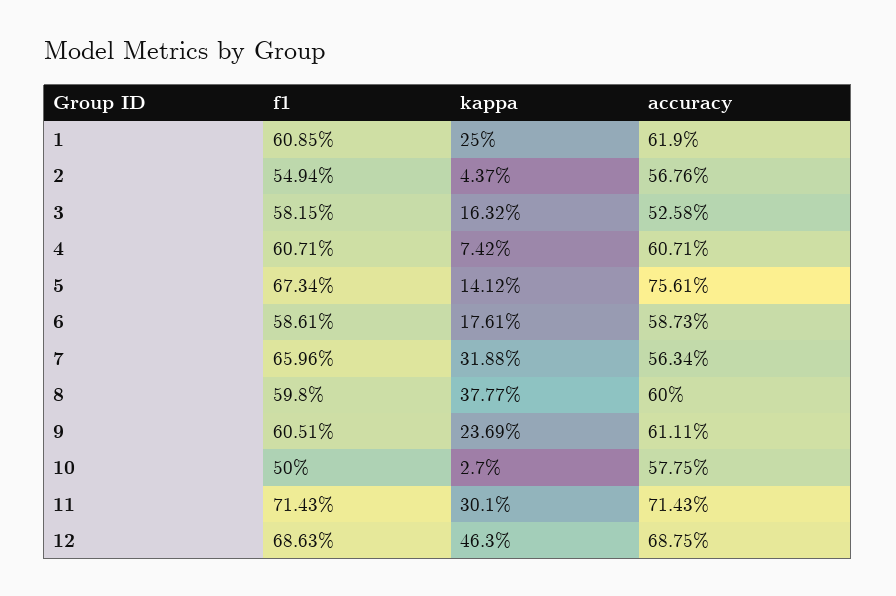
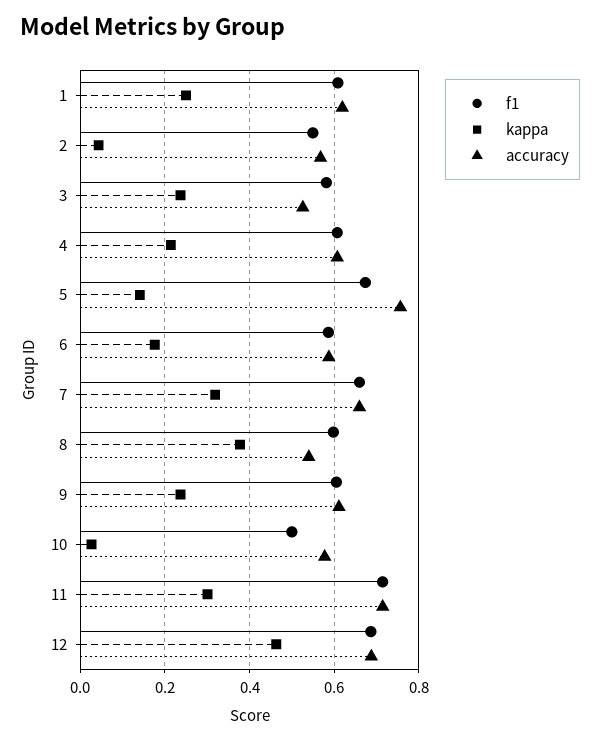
  {
    "f1": {
      "1": 0.6085,
      "2": 0.5494,
      "3": 0.5815,
      "4": 0.6071,
      "5": 0.6734,
      "6": 0.5861,
      "7": 0.6596,
      "8": 0.598,
      "9": 0.6051,
      "10": 0.5,
      "11": 0.7143,
      "12": 0.6863
    },
    "kappa": {
      "1": 0.25,
      "2": 0.0437,
-     "3": 0.1632,
+     "3": 0.24,
-     "4": 0.0742,
+     "4": 0.22,
      "5": 0.1412,
      "6": 0.1761,
      "7": 0.3188,
      "8": 0.3777,
      "9": 0.2369,
      "10": 0.027,
      "11": 0.301,
      "12": 0.463
    },
    "accuracy": {
      "1": 0.619,
      "2": 0.5676,
      "3": 0.5258,
      "4": 0.6071,
      "5": 0.7561,
      "6": 0.5873,
-     "7": 0.5634,
+     "7": 0.66,
-     "8": 0.6,
+     "8": 0.54,
      "9": 0.6111,
      "10": 0.5775,
      "11": 0.7143,
      "12": 0.6875
    }
  }

